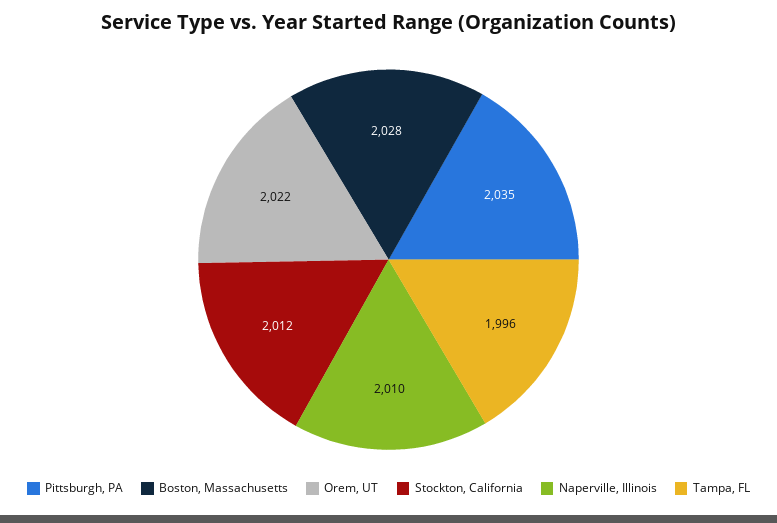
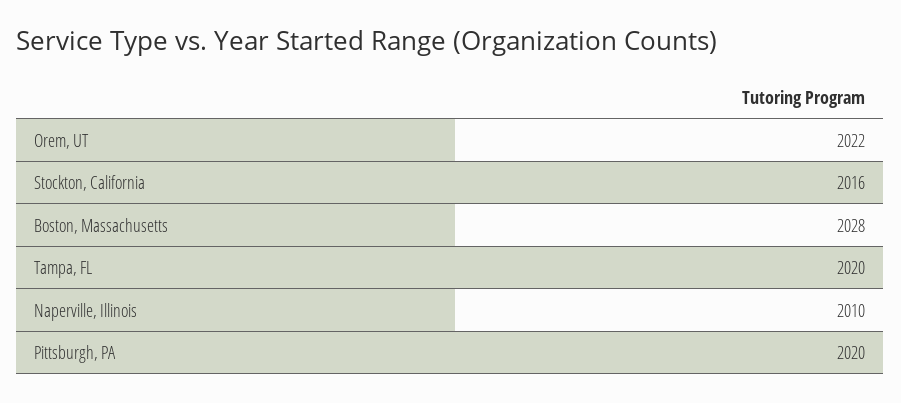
  {
-   "Pittsburgh, PA": 2035,
+   "Pittsburgh, PA": 2020,
    "Boston, Massachusetts": 2028,
    "Orem, UT": 2022,
-   "Stockton, California": 2012,
+   "Stockton, California": 2016,
    "Naperville, Illinois": 2010,
-   "Tampa, FL": 1996
+   "Tampa, FL": 2020
  }

